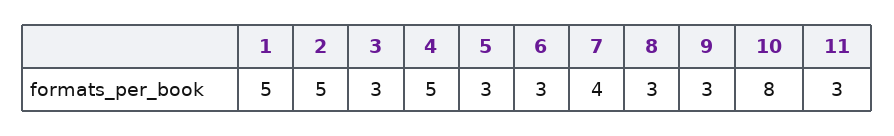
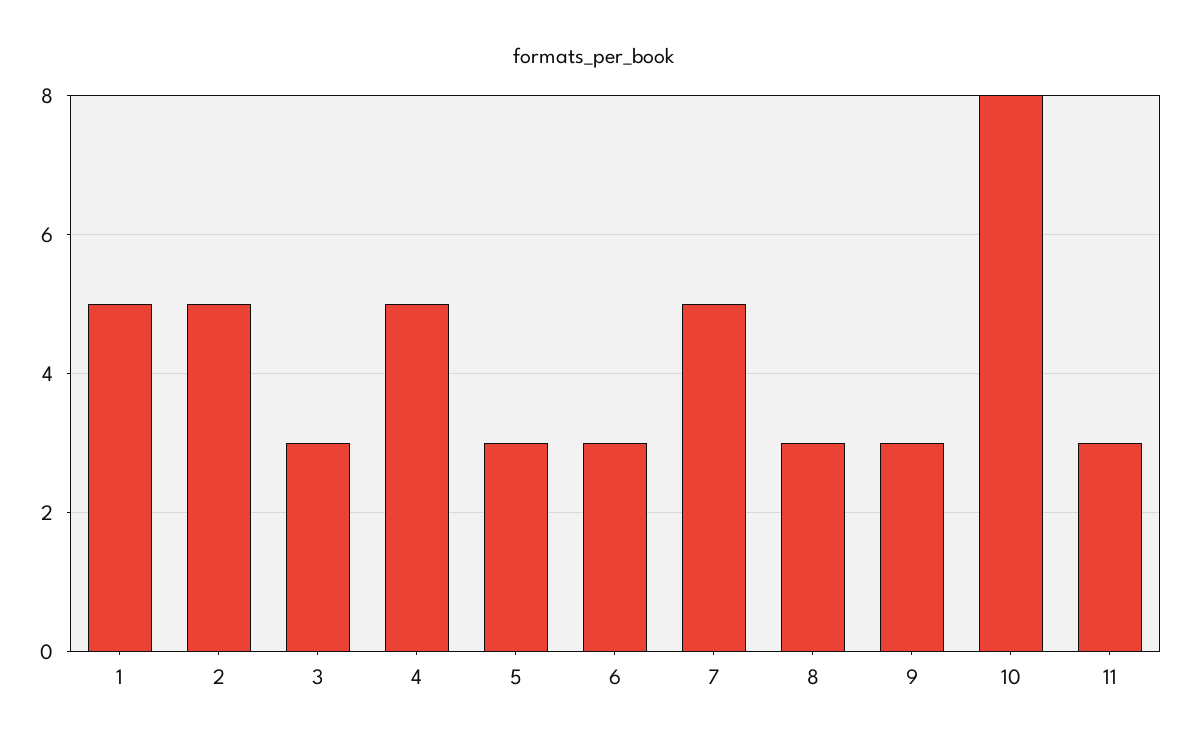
  {
    "1": 5,
    "2": 5,
    "3": 3,
    "4": 5,
    "5": 3,
    "6": 3,
-   "7": 4,
+   "7": 5,
    "8": 3,
    "9": 3,
    "10": 8,
    "11": 3
  }

